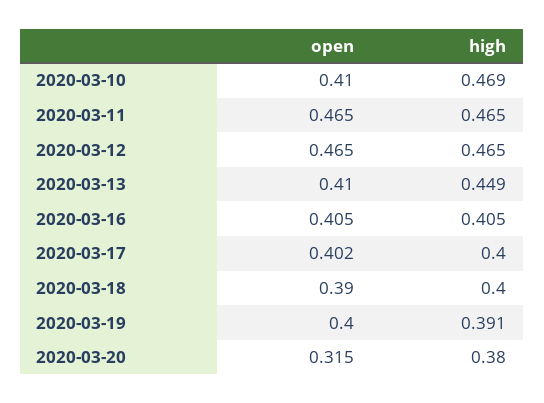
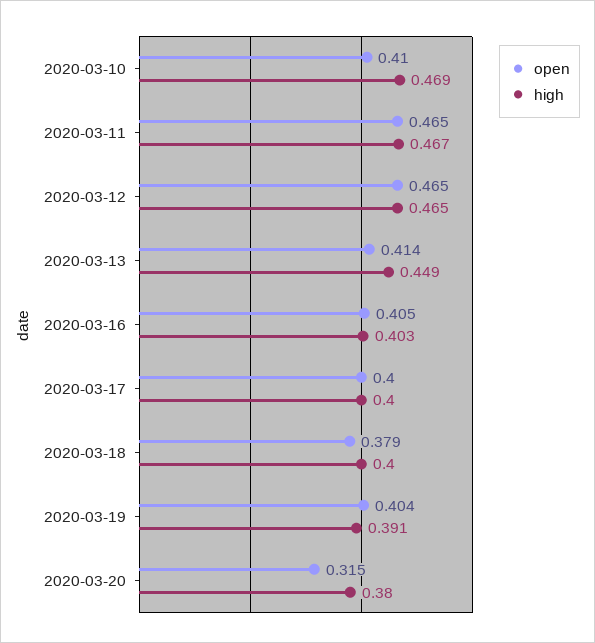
  {
    "open": {
      "2020-03-10": 0.41,
      "2020-03-11": 0.465,
      "2020-03-12": 0.465,
-     "2020-03-13": 0.41,
+     "2020-03-13": 0.414,
      "2020-03-16": 0.405,
-     "2020-03-17": 0.402,
+     "2020-03-17": 0.4,
-     "2020-03-18": 0.39,
+     "2020-03-18": 0.379,
-     "2020-03-19": 0.4,
+     "2020-03-19": 0.404,
      "2020-03-20": 0.315
    },
    "high": {
      "2020-03-10": 0.469,
-     "2020-03-11": 0.465,
+     "2020-03-11": 0.467,
      "2020-03-12": 0.465,
      "2020-03-13": 0.449,
-     "2020-03-16": 0.405,
+     "2020-03-16": 0.403,
      "2020-03-17": 0.4,
      "2020-03-18": 0.4,
      "2020-03-19": 0.391,
      "2020-03-20": 0.38
    }
  }

